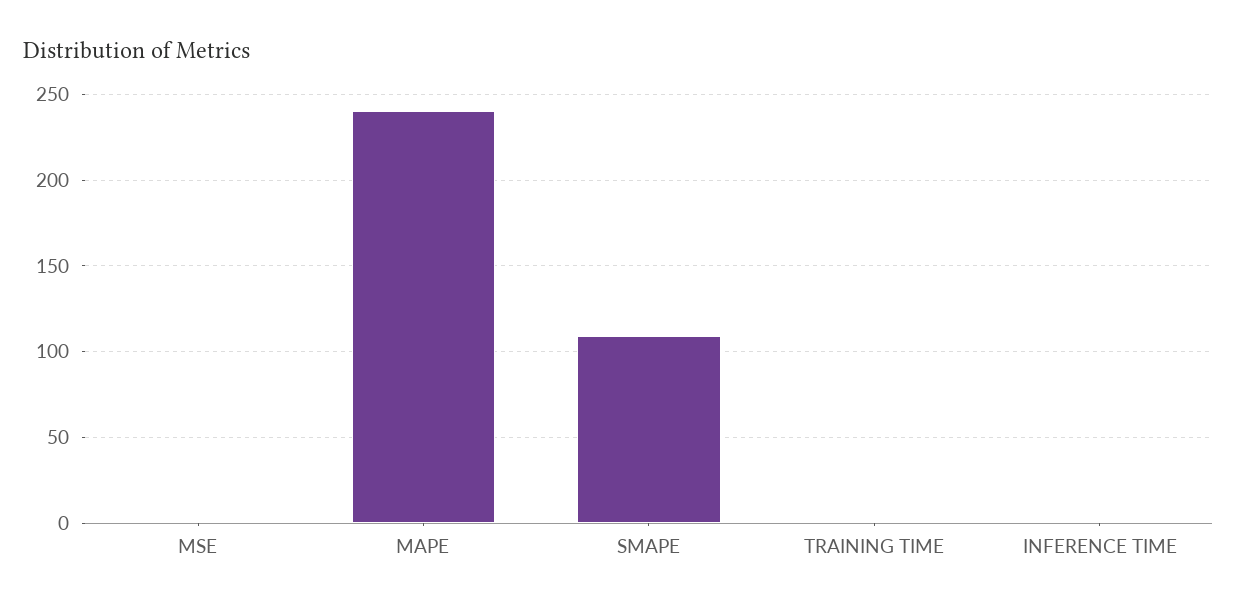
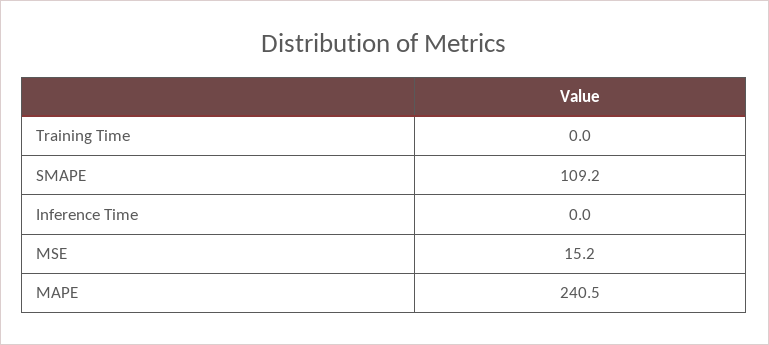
  {
-   "MSE": 0,
+   "MSE": 15.2,
    "MAPE": 240.5,
    "SMAPE": 109.2,
    "TRAINING TIME": 0,
    "INFERENCE TIME": 0
  }

